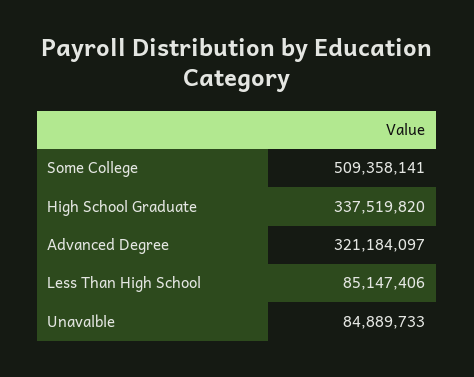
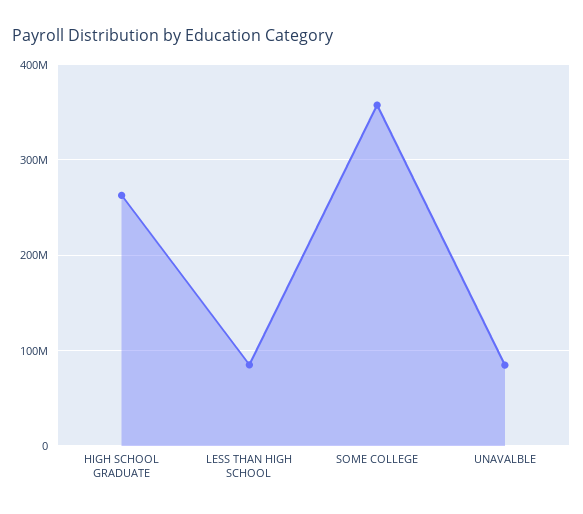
  {
-   "Some College": 509358141,
+   "Some College": 360000000,
-   "High School Graduate": 337519820,
+   "High School Graduate": 260000000,
-   "Advanced Degree": 321184097,
    "Less Than High School": 85147406,
    "Unavalble": 84889733
  }

